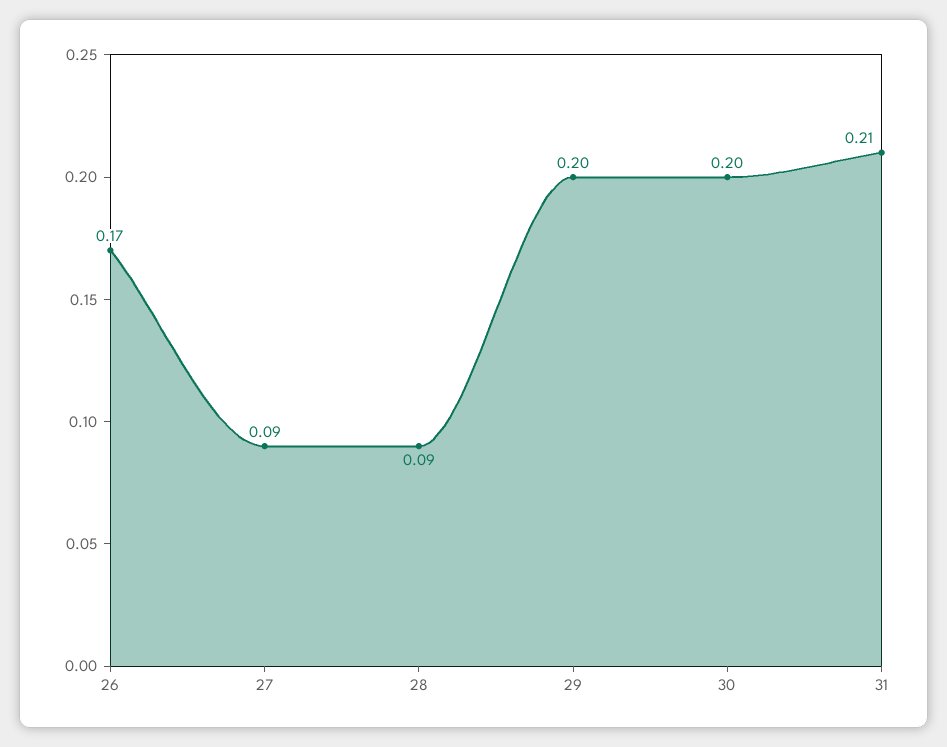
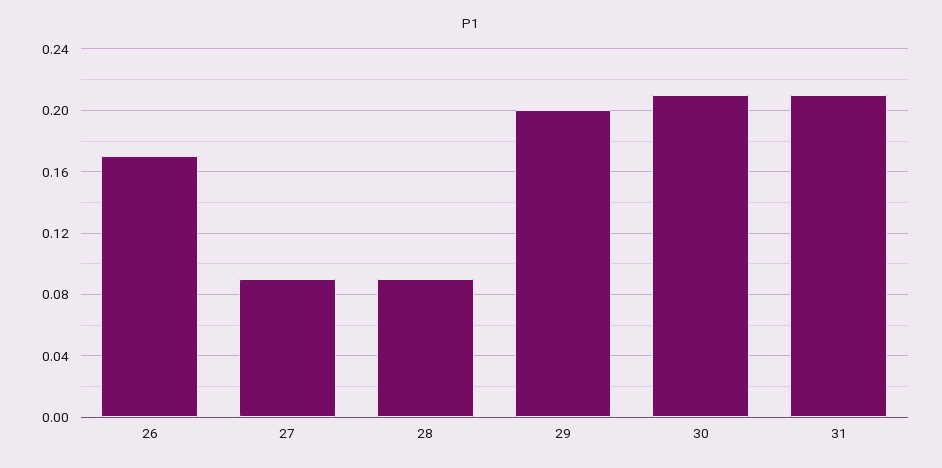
  {
    "26": 0.17,
    "27": 0.09,
    "28": 0.09,
    "29": 0.2,
-   "30": 0.2,
+   "30": 0.21,
    "31": 0.21
  }

